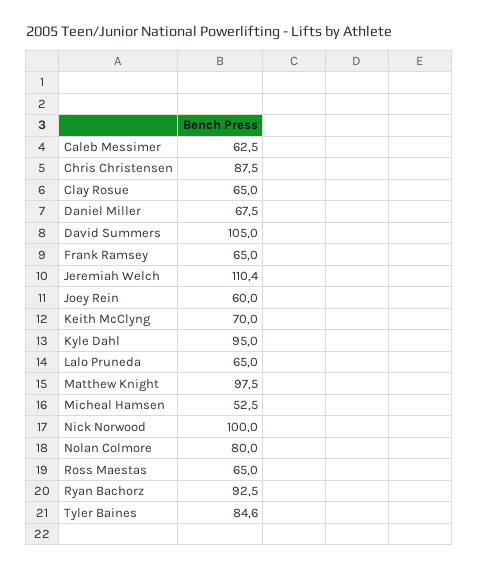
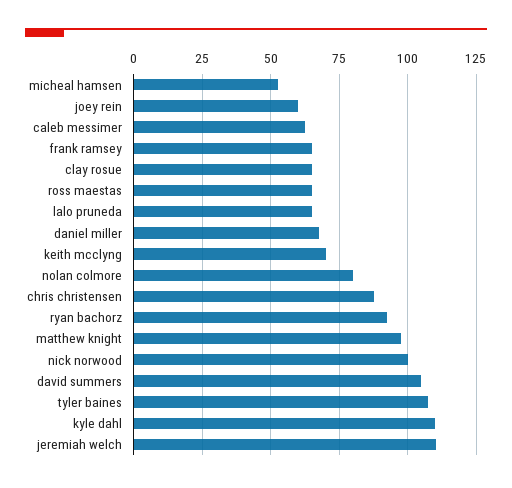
  {
    "Caleb Messimer": 62.5,
    "Chris Christensen": 87.5,
    "Clay Rosue": 65,
    "Daniel Miller": 67.5,
    "David Summers": 105,
    "Frank Ramsey": 65,
    "Jeremiah Welch": 110.4,
    "Joey Rein": 60,
    "Keith McClyng": 70,
-   "Kyle Dahl": 95,
+   "Kyle Dahl": 110,
    "Lalo Pruneda": 65,
    "Matthew Knight": 97.5,
    "Micheal Hamsen": 52.5,
    "Nick Norwood": 100,
    "Nolan Colmore": 80,
    "Ross Maestas": 65,
    "Ryan Bachorz": 92.5,
-   "Tyler Baines": 84.6
+   "Tyler Baines": 107.5
  }

